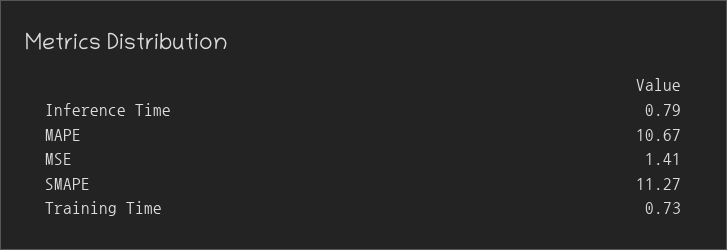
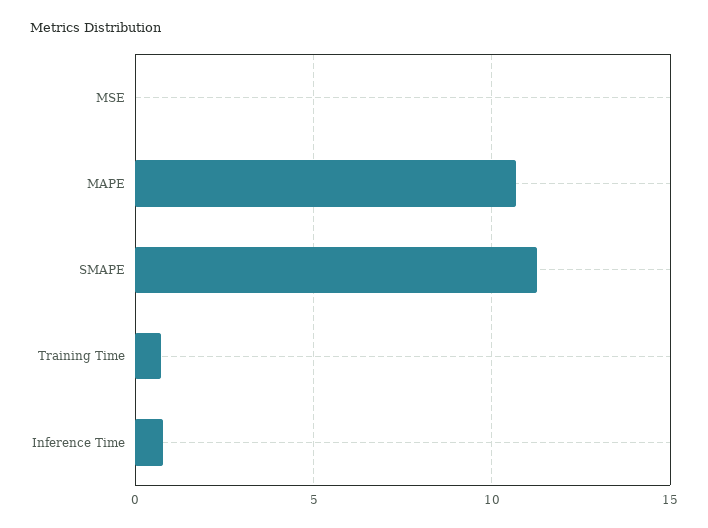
  {
    "Inference Time": 0.79,
    "MAPE": 10.67,
-   "MSE": 1.41,
+   "MSE": 0,
    "SMAPE": 11.27,
    "Training Time": 0.73
  }

